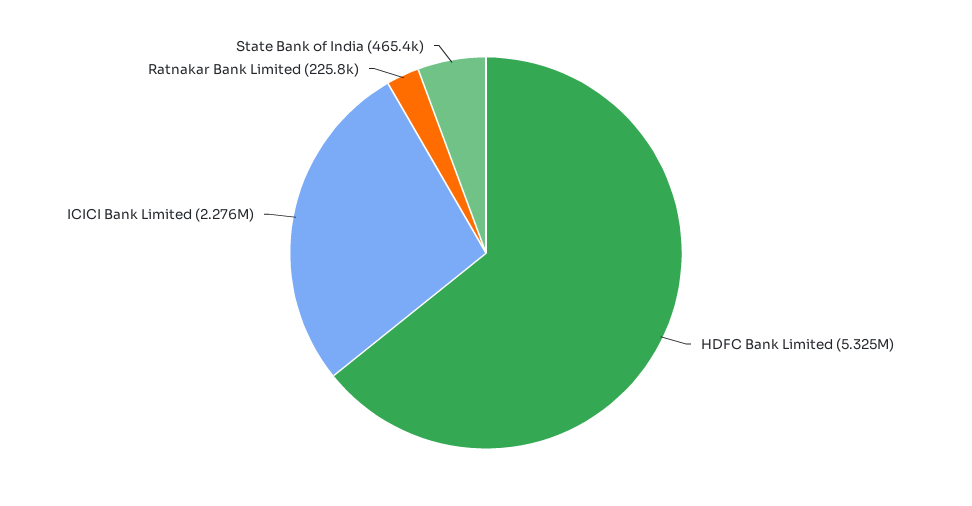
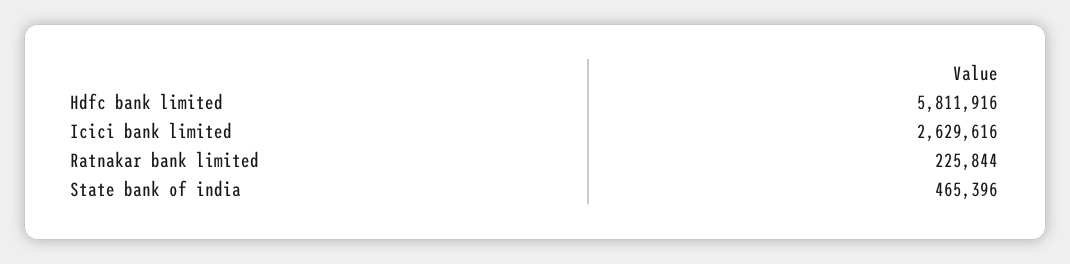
  {
-   "HDFC Bank Limited": 5325000,
+   "HDFC Bank Limited": 5811916,
-   "ICICI Bank Limited": 2276000,
+   "ICICI Bank Limited": 2629616,
    "Ratnakar Bank Limited": 225844,
    "State Bank of India": 465396
  }

